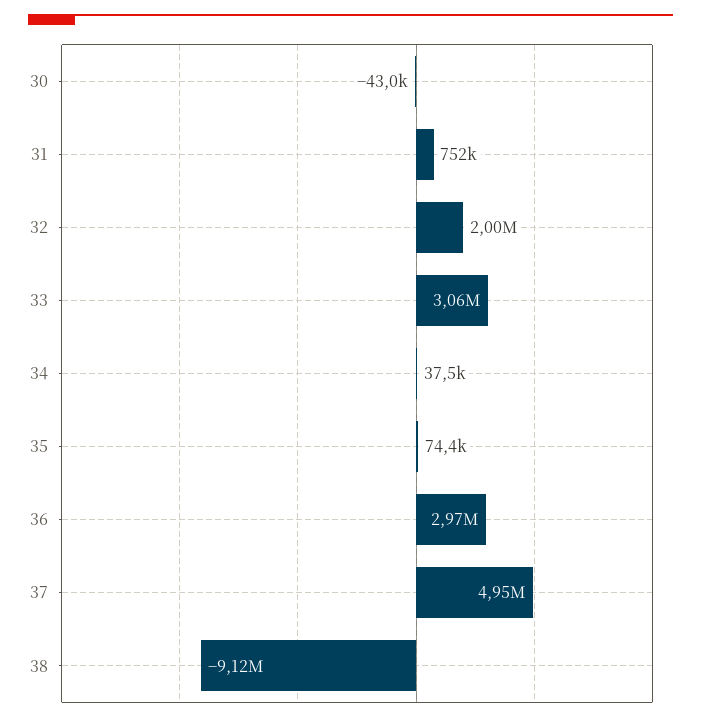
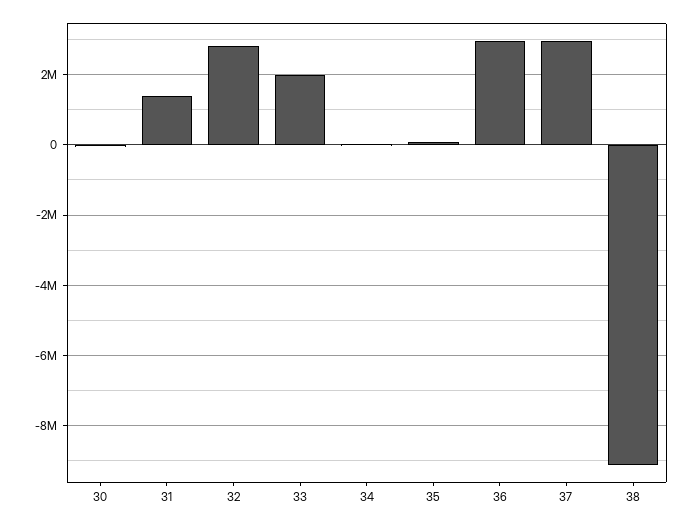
  {
    "30": -43000,
-   "31": 752000,
+   "31": 1400000,
-   "32": 2000000,
+   "32": 2800000,
-   "33": 3060000,
+   "33": 2000000,
    "34": 37500,
    "35": 74400,
    "36": 2970000,
-   "37": 4950000,
+   "37": 3000000,
    "38": -9120000
  }

